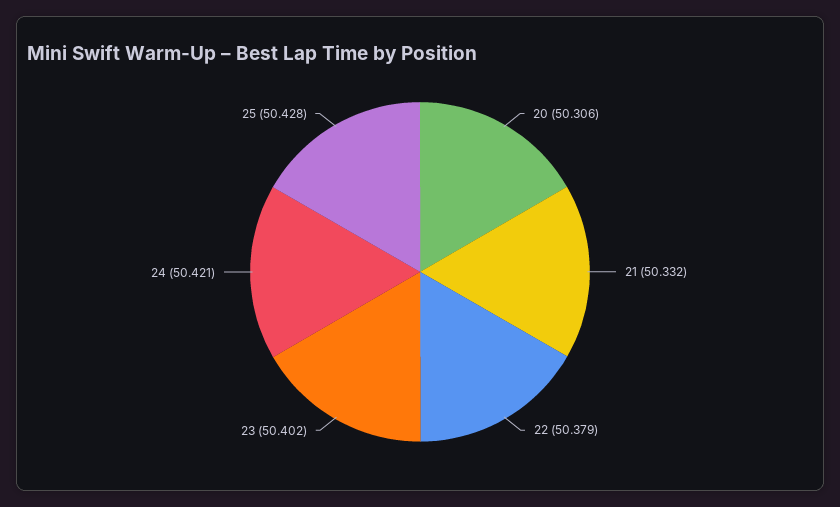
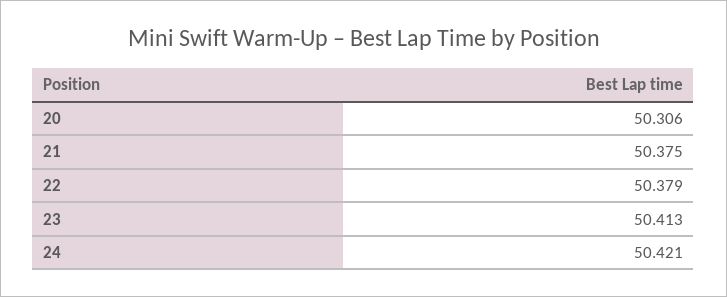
  {
    "20": 50.306,
-   "21": 50.332,
+   "21": 50.375,
    "22": 50.379,
-   "23": 50.402,
+   "23": 50.413,
-   "24": 50.421,
+   "24": 50.421
-   "25": 50.428
  }

